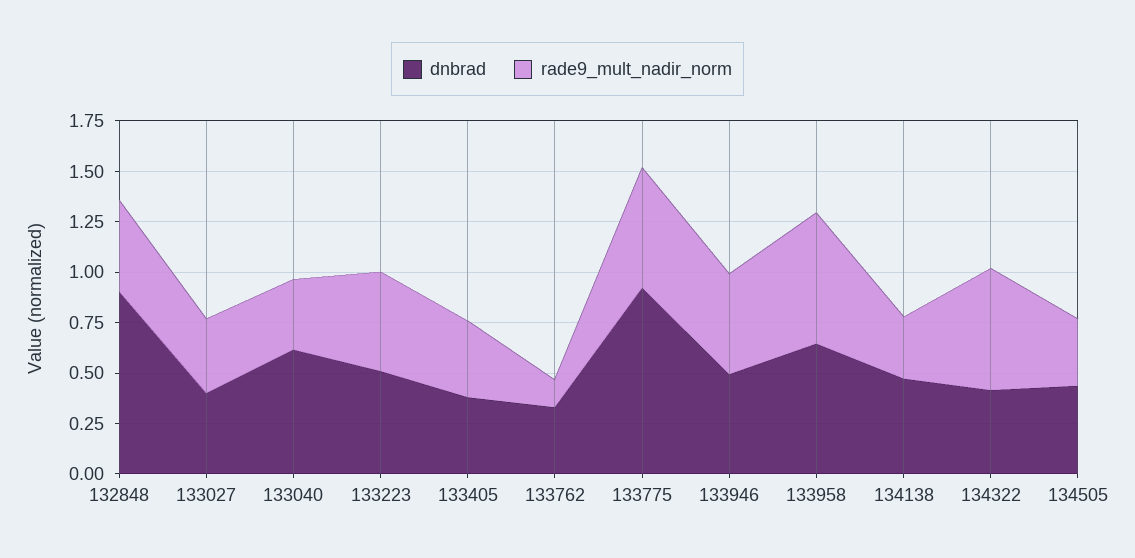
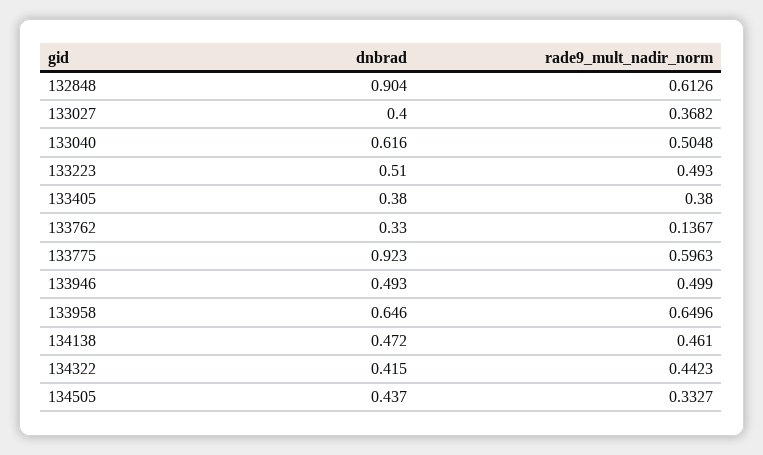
  {
    "dnbrad": {
      "132848": 0.904,
      "133027": 0.4,
      "133040": 0.616,
      "133223": 0.51,
      "133405": 0.38,
      "133762": 0.33,
      "133775": 0.923,
      "133946": 0.493,
      "133958": 0.646,
      "134138": 0.472,
      "134322": 0.415,
      "134505": 0.437
    },
    "rade9_mult_nadir_norm": {
-     "132848": 0.45,
+     "132848": 0.6126,
      "133027": 0.3682,
-     "133040": 0.35,
+     "133040": 0.5048,
      "133223": 0.493,
      "133405": 0.38,
      "133762": 0.1367,
      "133775": 0.5963,
      "133946": 0.499,
      "133958": 0.6496,
-     "134138": 0.3,
+     "134138": 0.461,
-     "134322": 0.6,
+     "134322": 0.4423,
      "134505": 0.3327
    }
  }

